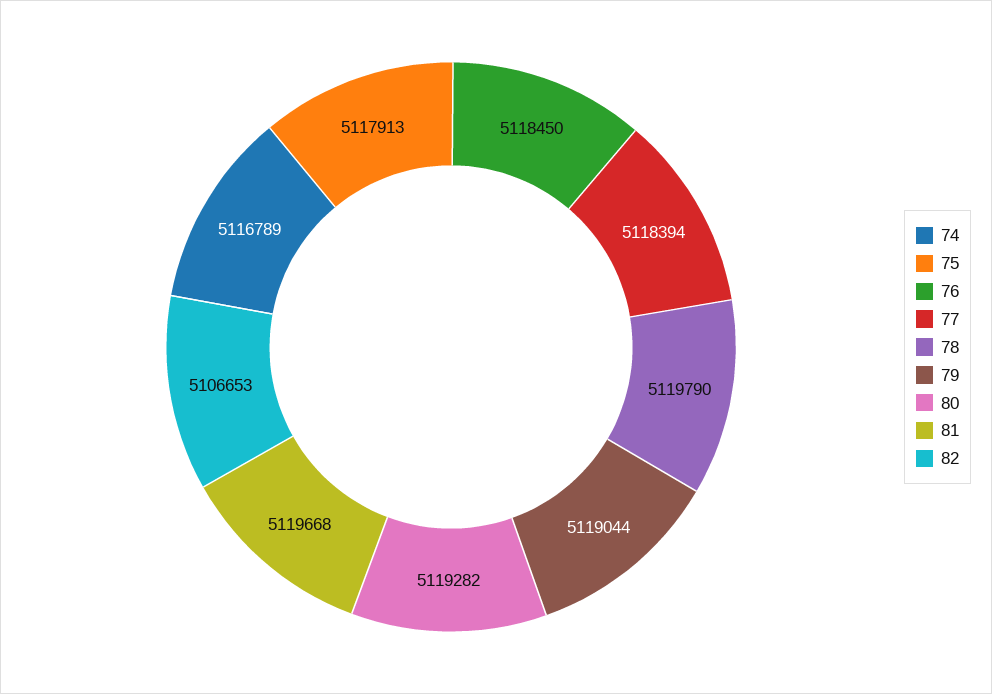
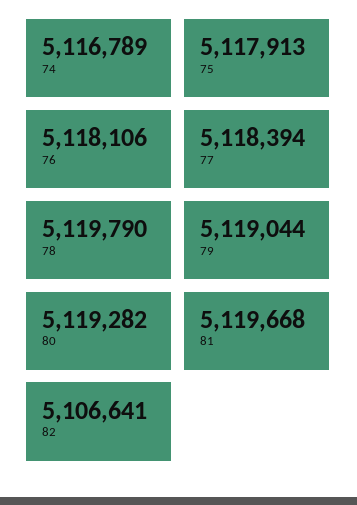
  {
    "74": 5116789,
    "75": 5117913,
-   "76": 5118450,
+   "76": 5118106,
    "77": 5118394,
    "78": 5119790,
    "79": 5119044,
    "80": 5119282,
    "81": 5119668,
-   "82": 5106653
+   "82": 5106641
  }

